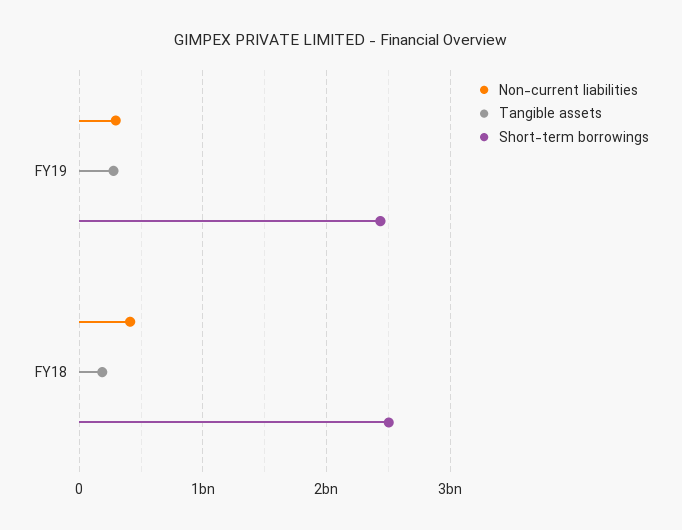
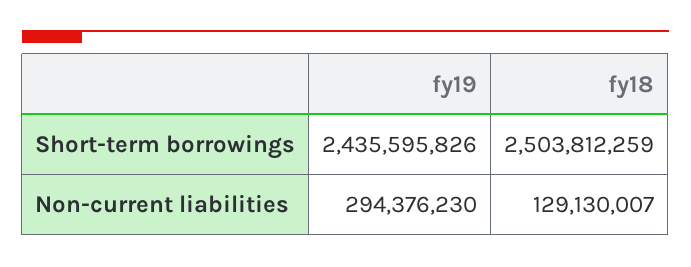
  {
    "Non-current liabilities": {
      "FY19": 294376230,
-     "FY18": 400000000
+     "FY18": 129130007
    },
-   "Tangible assets": {
-     "FY19": 300000000,
-     "FY18": 200000000
-   },
    "Short-term borrowings": {
      "FY19": 2435595826,
      "FY18": 2503812259
    }
  }

